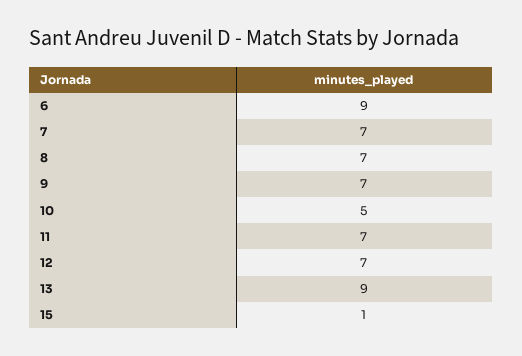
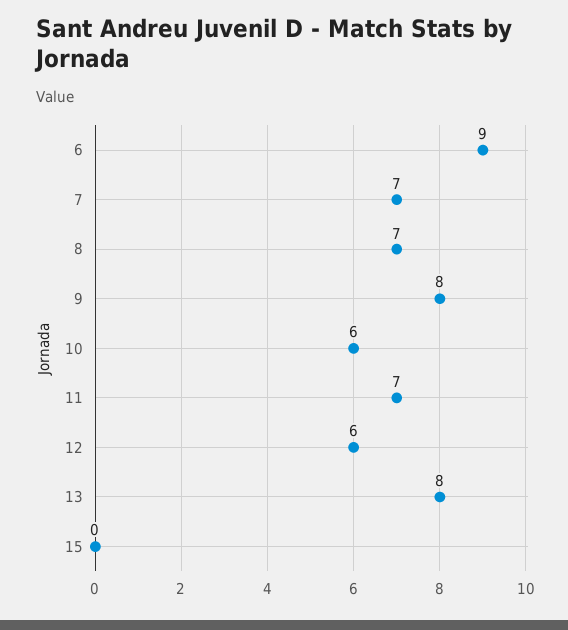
  {
    "6": 9,
    "7": 7,
    "8": 7,
-   "9": 7,
+   "9": 8,
-   "10": 5,
+   "10": 6,
    "11": 7,
-   "12": 7,
+   "12": 6,
-   "13": 9,
+   "13": 8,
-   "15": 1
+   "15": 0
  }

